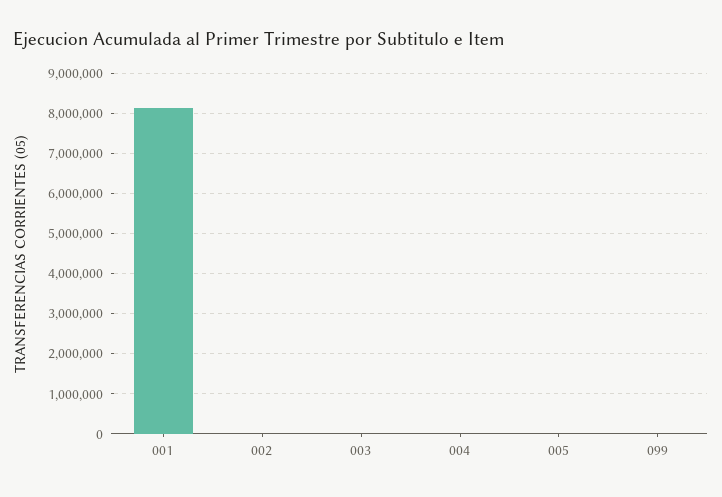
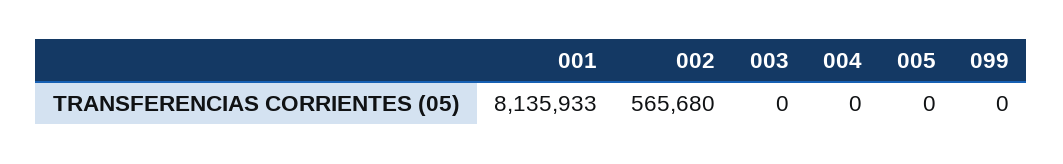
  {
    "001": 8135933,
-   "002": 0,
+   "002": 565680,
    "003": 0,
    "004": 0,
    "005": 0,
    "099": 0
  }

